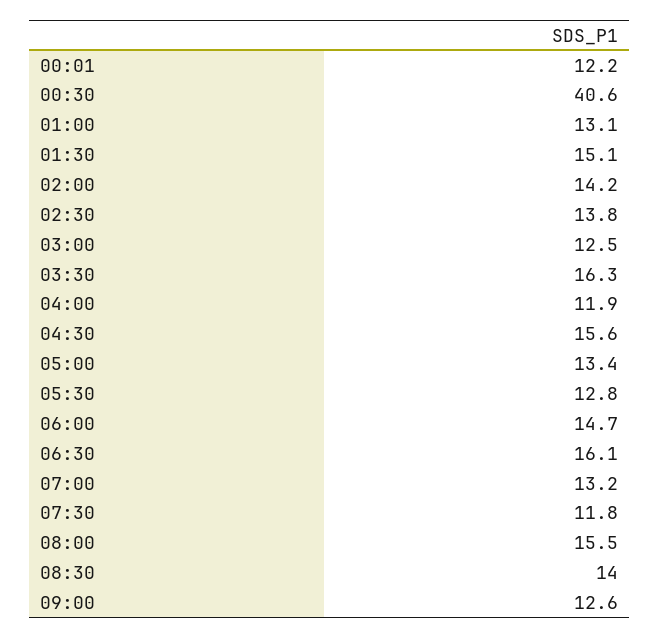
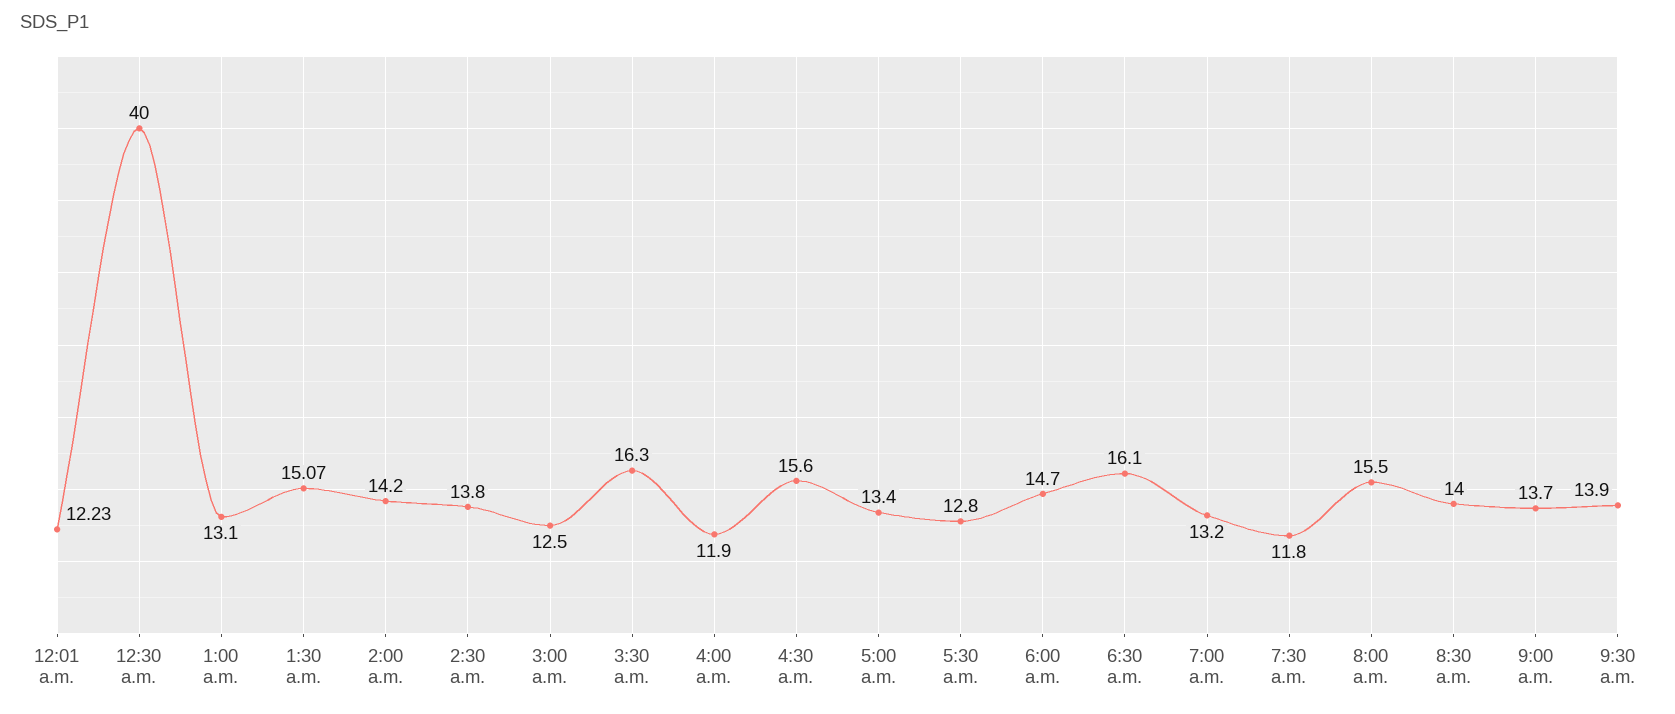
  {
    "00:01": 12.23,
-   "00:30": 40.6,
+   "00:30": 40,
    "01:00": 13.1,
    "01:30": 15.07,
    "02:00": 14.2,
    "02:30": 13.8,
    "03:00": 12.5,
    "03:30": 16.3,
    "04:00": 11.9,
    "04:30": 15.6,
    "05:00": 13.4,
    "05:30": 12.8,
    "06:00": 14.7,
    "06:30": 16.1,
    "07:00": 13.2,
    "07:30": 11.8,
    "08:00": 15.5,
    "08:30": 14,
-   "09:00": 12.6
+   "09:00": 13.7,
+   "9:30 a.m.": 13.9
  }

